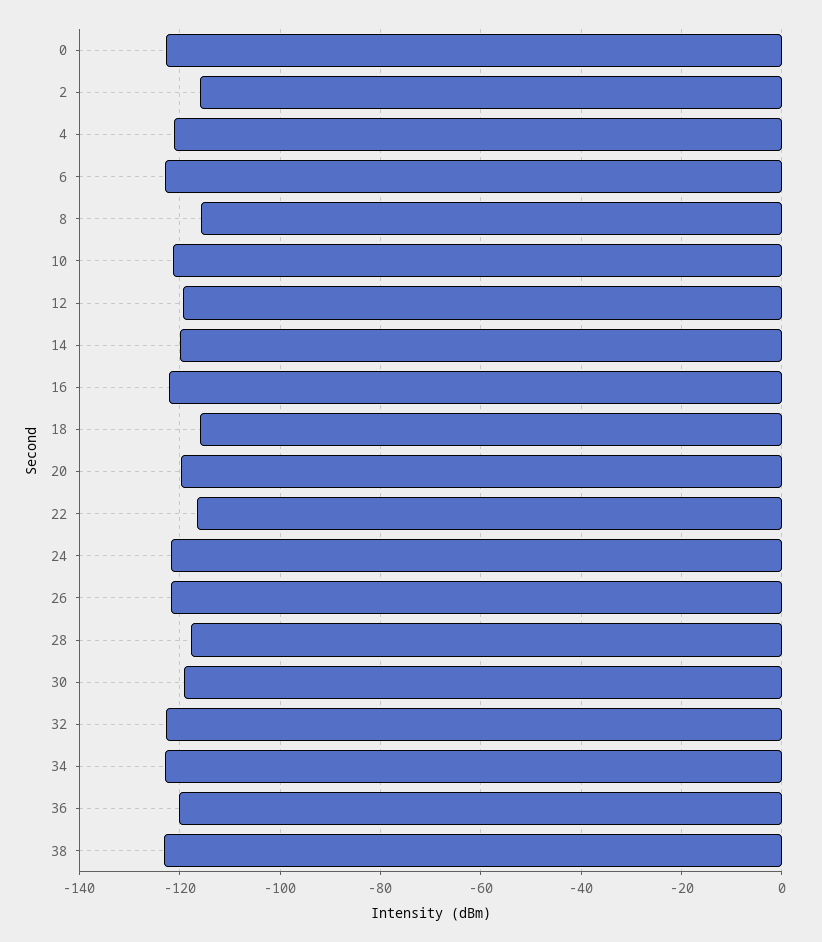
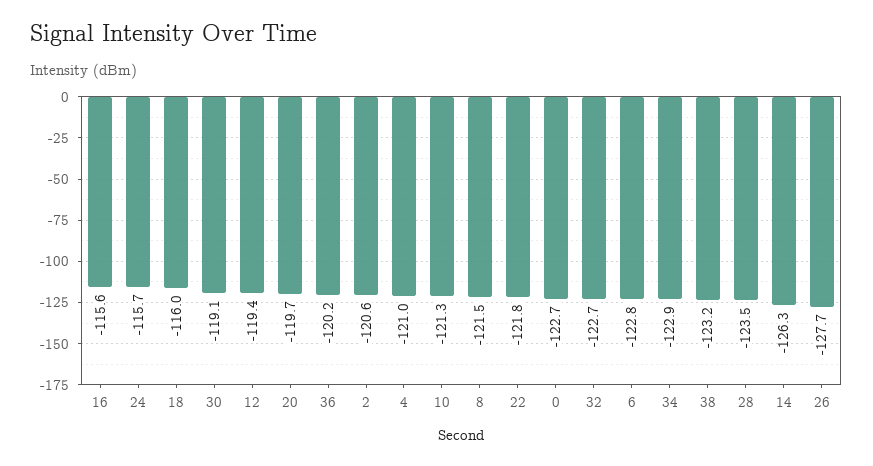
  {
    "0": -122.7,
-   "2": -116,
+   "2": -120.6,
    "4": -121,
    "6": -122.8,
-   "8": -116,
+   "8": -121.5,
    "10": -121.3,
    "12": -119.4,
-   "14": -120,
+   "14": -126.3,
-   "16": -122,
+   "16": -115.6,
    "18": -116,
    "20": -119.7,
-   "22": -116,
+   "22": -121.8,
-   "24": -122,
+   "24": -115.7,
-   "26": -122,
+   "26": -127.7,
-   "28": -118,
+   "28": -123.5,
    "30": -119.1,
    "32": -122.7,
    "34": -122.9,
    "36": -120.2,
    "38": -123.2
  }

